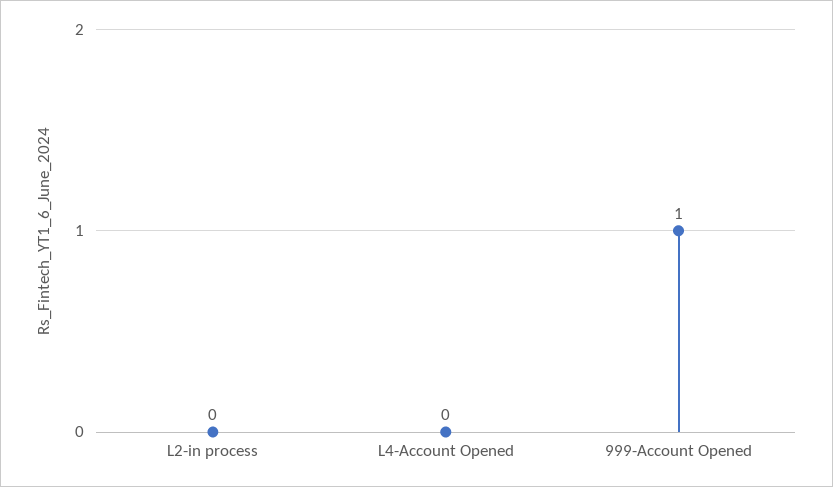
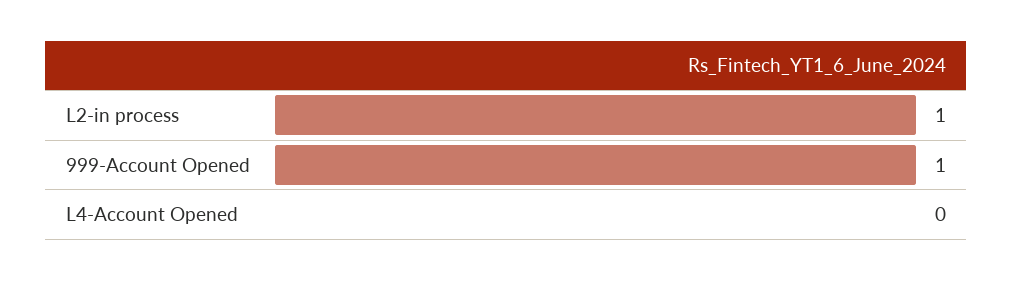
  {
-   "L2-in process": 0,
+   "L2-in process": 1,
    "L4-Account Opened": 0,
    "999-Account Opened": 1
  }

